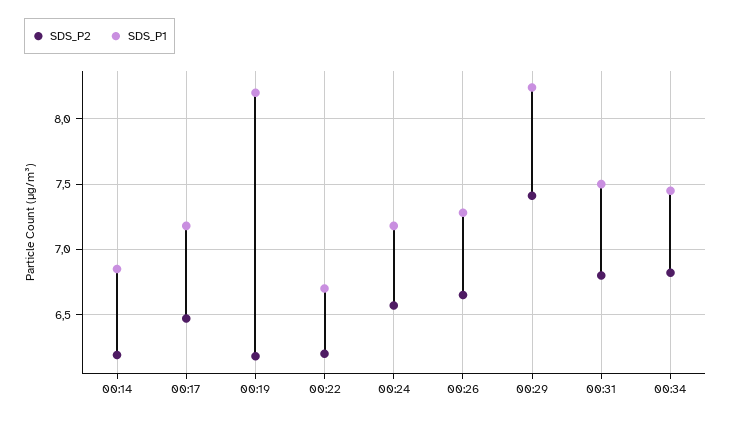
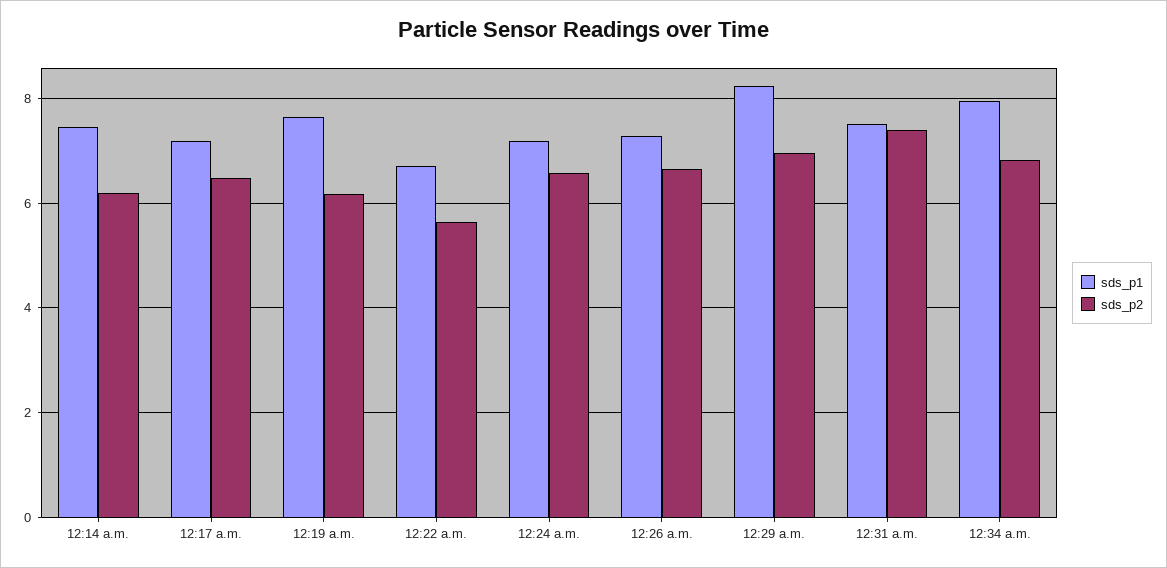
  {
    "SDS_P2": {
      "00:14": 6.2,
      "00:17": 6.45,
      "00:19": 6.2,
-     "00:22": 6.2,
+     "00:22": 5.6,
      "00:24": 6.55,
      "00:26": 6.65,
-     "00:29": 7.4,
+     "00:29": 7,
-     "00:31": 6.8,
+     "00:31": 7.4,
      "00:34": 6.8
    },
    "SDS_P1": {
-     "00:14": 6.85,
+     "00:14": 7.4,
      "00:17": 7.2,
-     "00:19": 8.2,
+     "00:19": 7.6,
      "00:22": 6.7,
      "00:24": 7.2,
      "00:26": 7.3,
      "00:29": 8.25,
      "00:31": 7.5,
-     "00:34": 7.45
+     "00:34": 8
    }
  }

